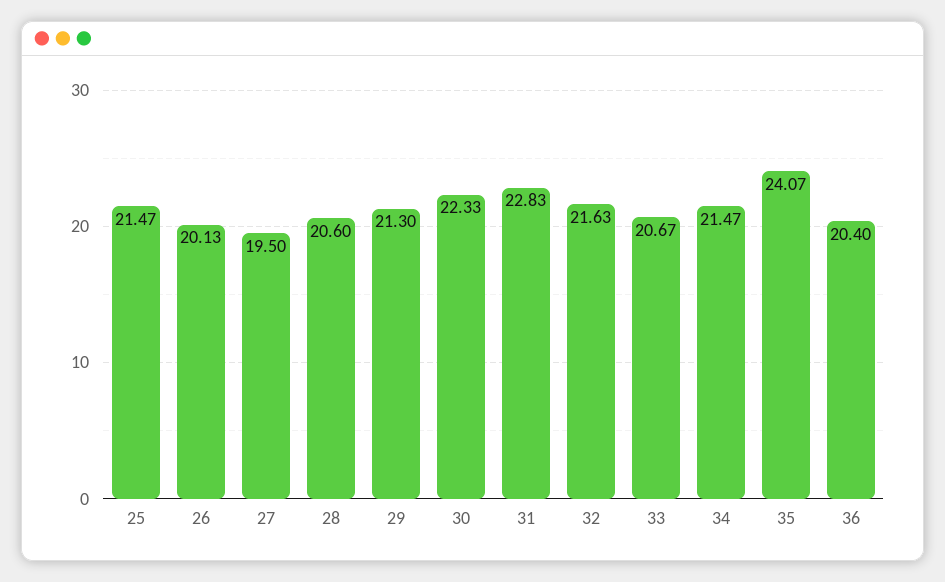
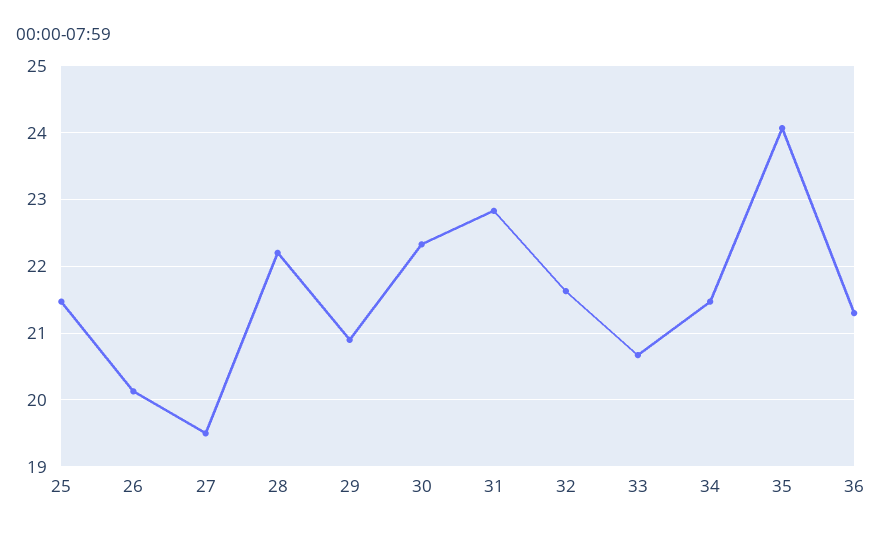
  {
    "25": 21.47,
    "26": 20.13,
    "27": 19.5,
-   "28": 20.6,
+   "28": 22.2,
-   "29": 21.3,
+   "29": 20.9,
    "30": 22.33,
    "31": 22.83,
    "32": 21.63,
    "33": 20.67,
    "34": 21.47,
    "35": 24.07,
-   "36": 20.4
+   "36": 21.3
  }

